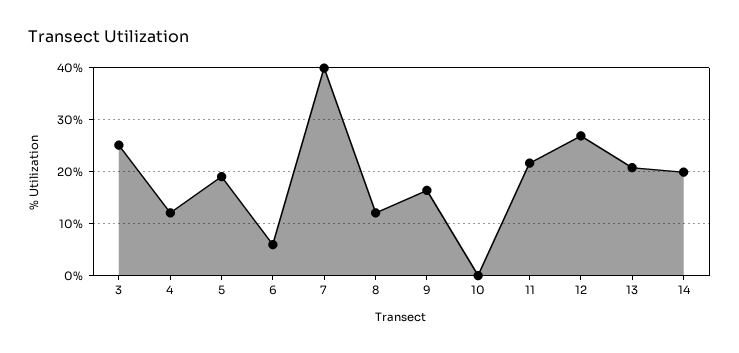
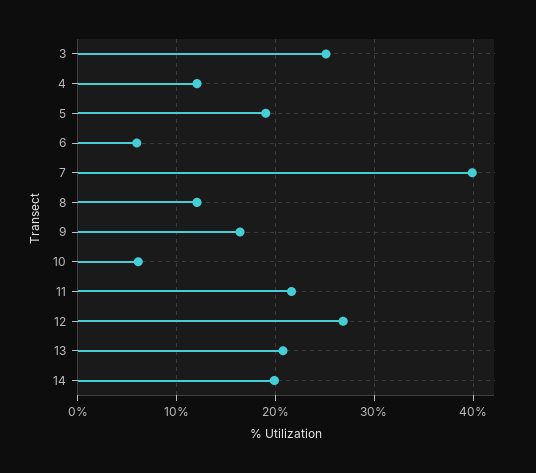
  {
    "3": 25,
    "4": 12,
    "5": 19,
    "6": 6,
    "7": 40,
    "8": 12,
    "9": 16,
-   "10": 0,
+   "10": 6,
    "11": 22,
    "12": 27,
    "13": 21,
    "14": 20
  }

